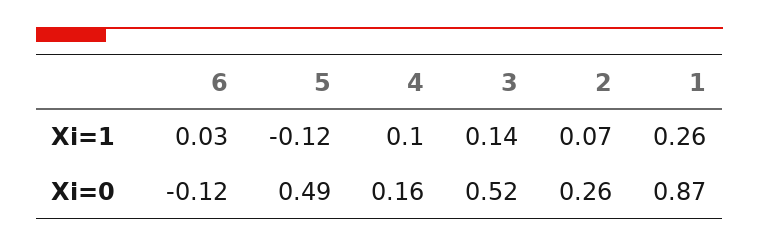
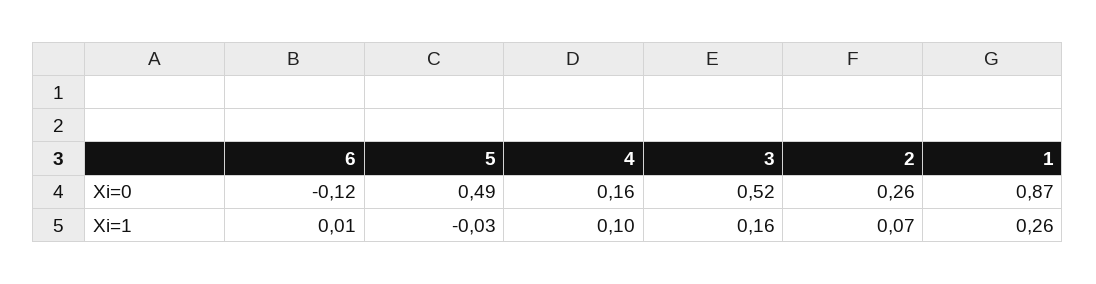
  {
    "6": {
-     "Xi=1": 0.03,
+     "Xi=1": 0.01,
      "Xi=0": -0.12
    },
    "5": {
-     "Xi=1": -0.12,
+     "Xi=1": -0.03,
      "Xi=0": 0.49
    },
    "4": {
      "Xi=1": 0.1,
      "Xi=0": 0.16
    },
    "3": {
-     "Xi=1": 0.14,
+     "Xi=1": 0.16,
      "Xi=0": 0.52
    },
    "2": {
      "Xi=1": 0.07,
      "Xi=0": 0.26
    },
    "1": {
      "Xi=1": 0.26,
      "Xi=0": 0.87
    }
  }

